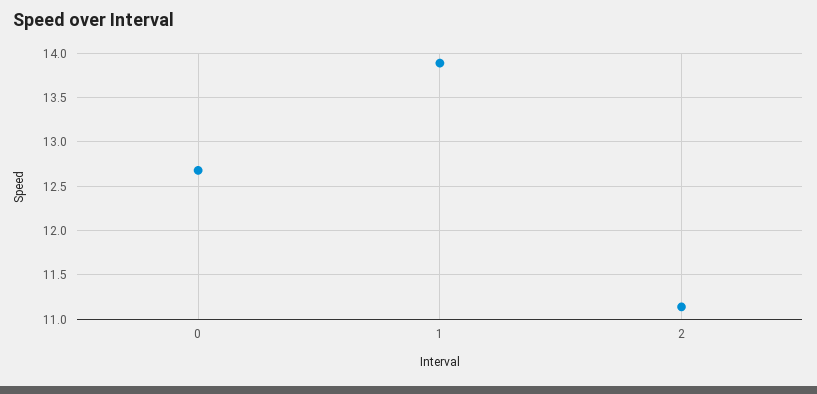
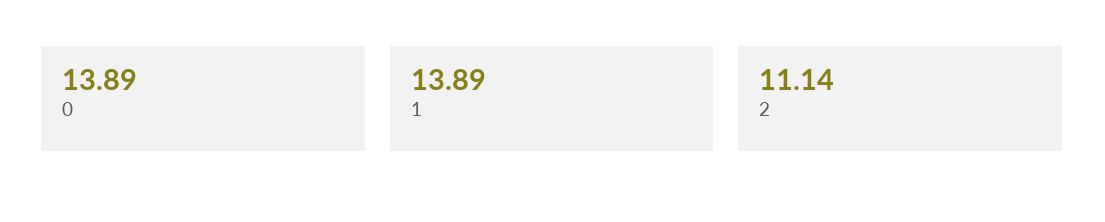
  {
-   "0": 12.7,
+   "0": 13.89,
    "1": 13.89,
    "2": 11.14
  }

